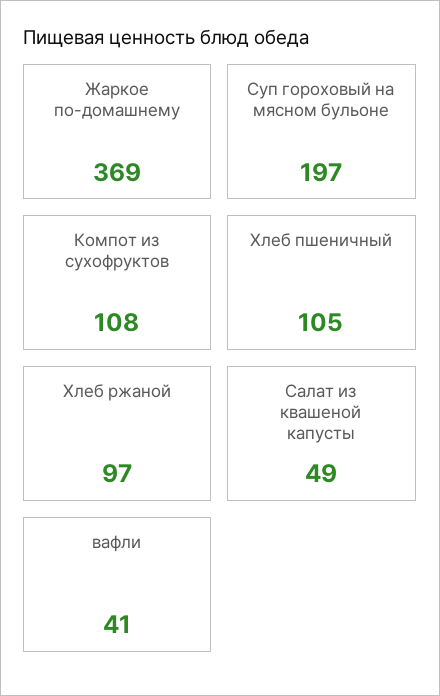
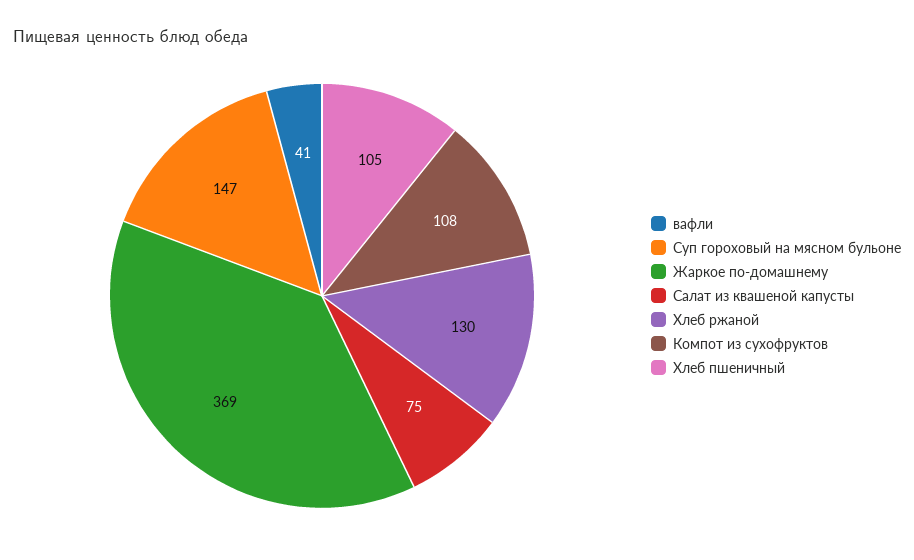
  {
    "Жаркое по-домашнему": 369,
-   "Суп гороховый на мясном бульоне": 197,
+   "Суп гороховый на мясном бульоне": 147,
    "Компот из сухофруктов": 108,
    "Хлеб пшеничный": 105,
-   "Хлеб ржаной": 97,
+   "Хлеб ржаной": 130,
-   "Салат из квашеной капусты": 49,
+   "Салат из квашеной капусты": 75,
    "вафли": 41
  }

